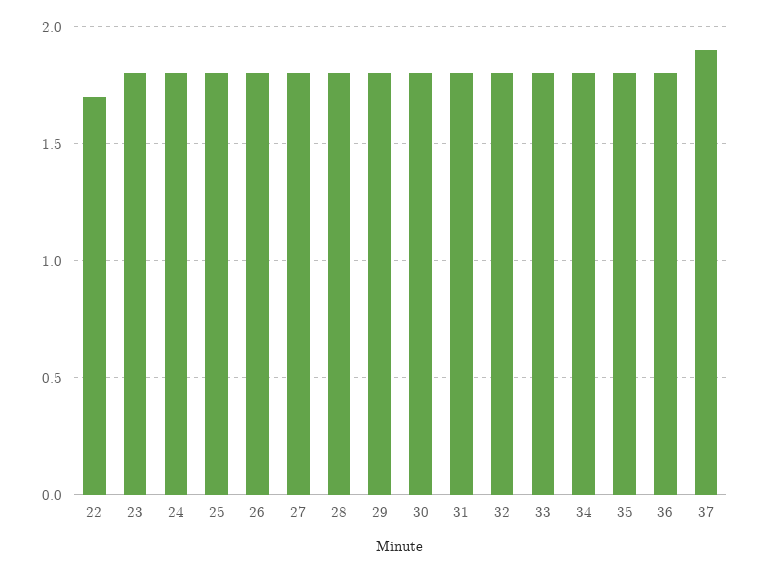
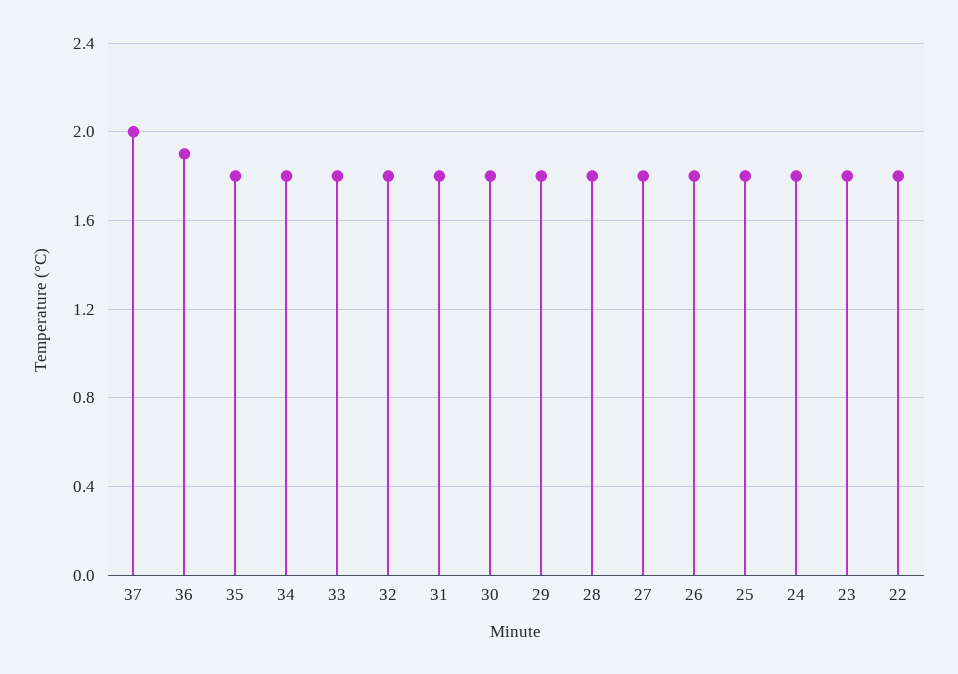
  {
-   "22": 1.7,
+   "22": 1.8,
    "23": 1.8,
    "24": 1.8,
    "25": 1.8,
    "26": 1.8,
    "27": 1.8,
    "28": 1.8,
    "29": 1.8,
    "30": 1.8,
    "31": 1.8,
    "32": 1.8,
    "33": 1.8,
    "34": 1.8,
    "35": 1.8,
-   "36": 1.8,
+   "36": 1.9,
-   "37": 1.9
+   "37": 2
  }

